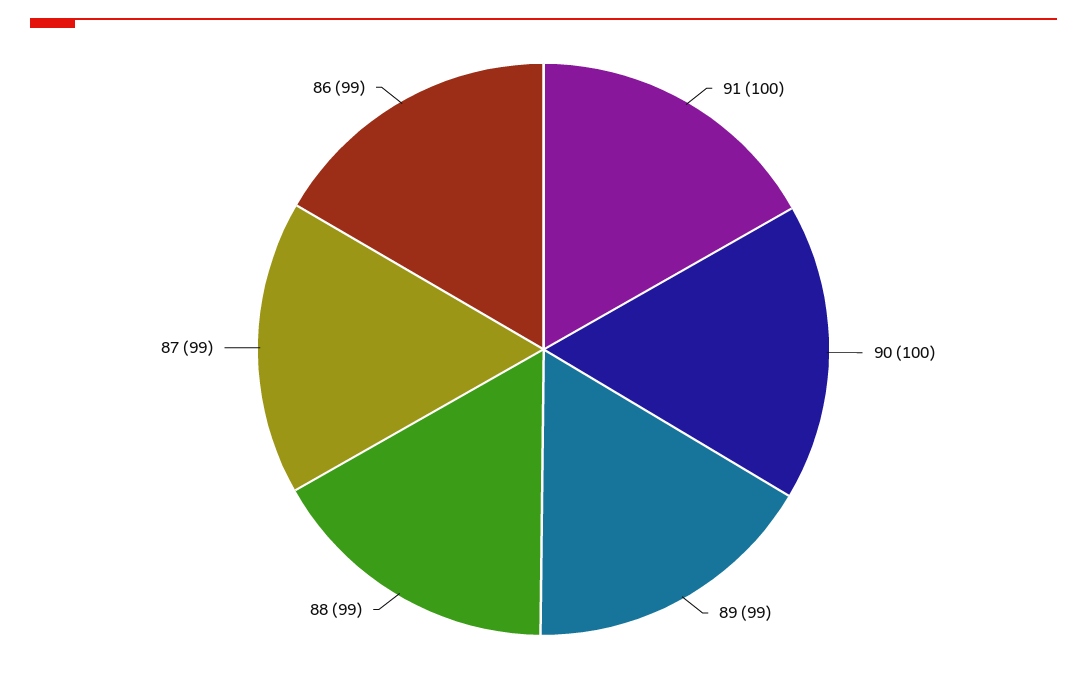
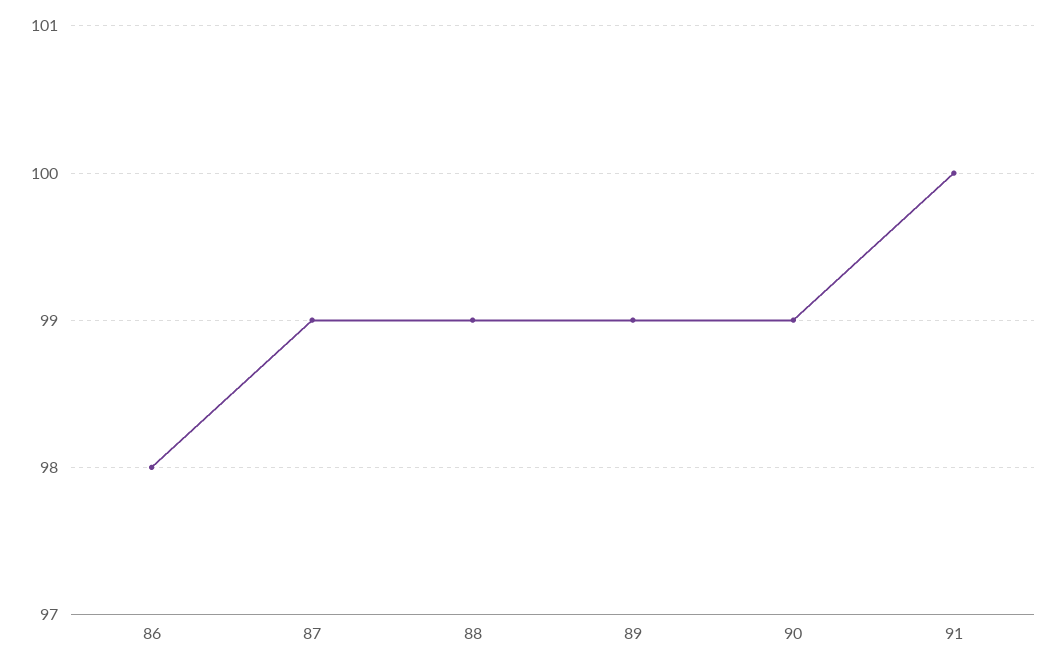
  {
    "91": 100,
-   "90": 100,
+   "90": 99,
    "89": 99,
    "88": 99,
    "87": 99,
-   "86": 99
+   "86": 98
  }

